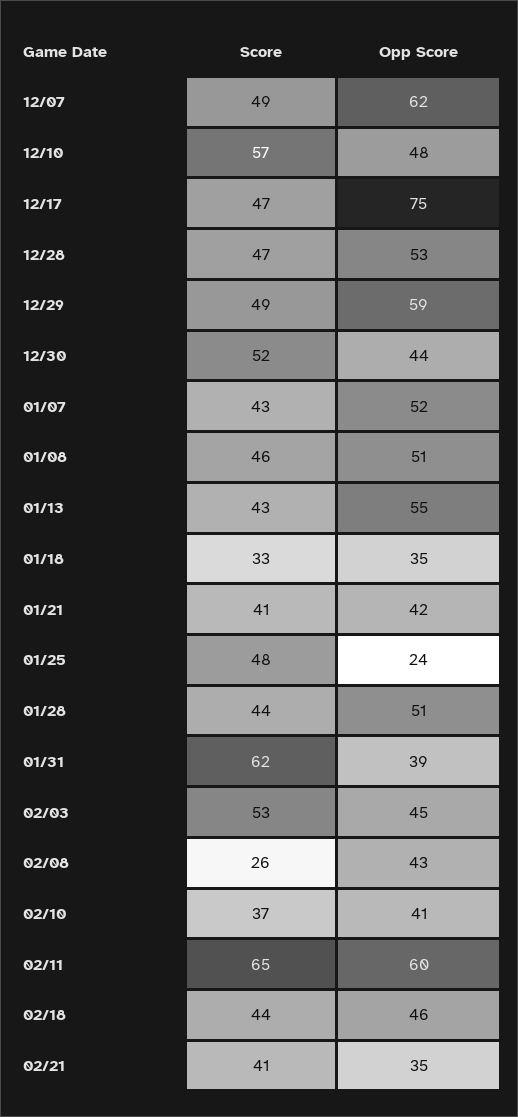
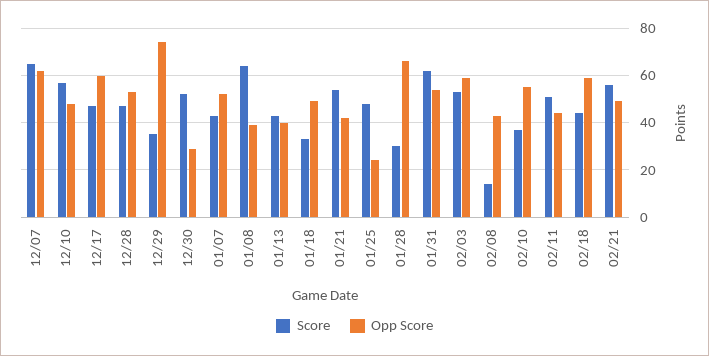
  {
    "Score": {
-     "12/07": 49,
+     "12/07": 65,
      "12/10": 57,
      "12/17": 47,
      "12/28": 47,
-     "12/29": 49,
+     "12/29": 35,
      "12/30": 52,
      "01/07": 43,
-     "01/08": 46,
+     "01/08": 65,
      "01/13": 43,
      "01/18": 33,
-     "01/21": 41,
+     "01/21": 55,
      "01/25": 48,
-     "01/28": 44,
+     "01/28": 30,
      "01/31": 62,
      "02/03": 53,
-     "02/08": 26,
+     "02/08": 15,
      "02/10": 37,
-     "02/11": 65,
+     "02/11": 50,
      "02/18": 44,
-     "02/21": 41
+     "02/21": 55
    },
    "Opp Score": {
      "12/07": 62,
      "12/10": 48,
-     "12/17": 75,
+     "12/17": 60,
      "12/28": 53,
-     "12/29": 59,
+     "12/29": 75,
-     "12/30": 44,
+     "12/30": 30,
      "01/07": 52,
-     "01/08": 51,
+     "01/08": 40,
-     "01/13": 55,
+     "01/13": 40,
-     "01/18": 35,
+     "01/18": 50,
      "01/21": 42,
      "01/25": 24,
-     "01/28": 51,
+     "01/28": 65,
-     "01/31": 39,
+     "01/31": 55,
-     "02/03": 45,
+     "02/03": 60,
      "02/08": 43,
-     "02/10": 41,
+     "02/10": 55,
-     "02/11": 60,
+     "02/11": 45,
-     "02/18": 46,
+     "02/18": 60,
-     "02/21": 35
+     "02/21": 50
    }
  }

